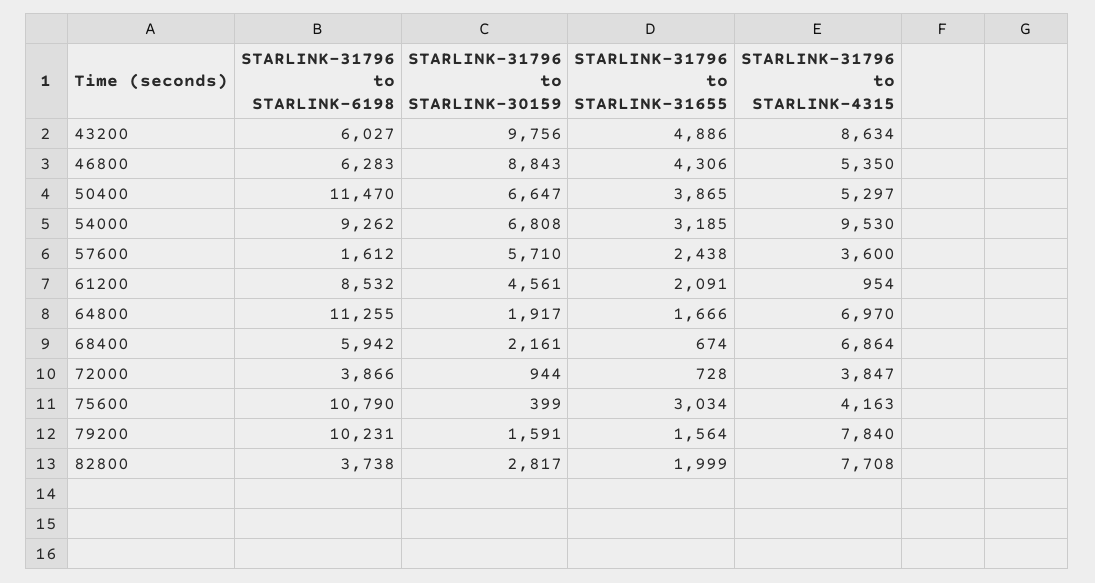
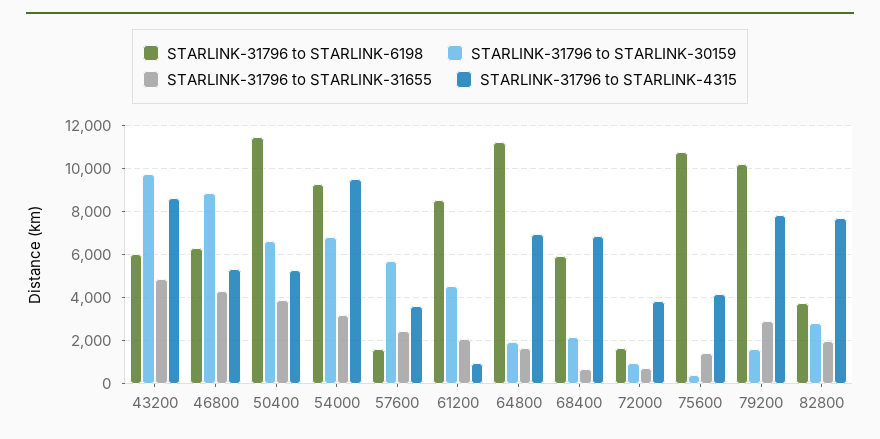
  {
    "STARLINK-31796 to STARLINK-6198": {
      "43200": 6027,
      "46800": 6283,
      "50400": 11470,
      "54000": 9262,
      "57600": 1612,
      "61200": 8532,
      "64800": 11255,
      "68400": 5942,
-     "72000": 3866,
+     "72000": 1500,
      "75600": 10790,
      "79200": 10231,
      "82800": 3738
    },
    "STARLINK-31796 to STARLINK-30159": {
      "43200": 9756,
      "46800": 8843,
      "50400": 6647,
      "54000": 6808,
      "57600": 5710,
      "61200": 4561,
      "64800": 1917,
      "68400": 2161,
      "72000": 944,
      "75600": 399,
      "79200": 1591,
      "82800": 2817
    },
    "STARLINK-31796 to STARLINK-31655": {
      "43200": 4886,
      "46800": 4306,
      "50400": 3865,
      "54000": 3185,
      "57600": 2438,
      "61200": 2091,
      "64800": 1666,
      "68400": 674,
      "72000": 728,
-     "75600": 3034,
+     "75600": 1500,
-     "79200": 1564,
+     "79200": 3000,
      "82800": 1999
    },
    "STARLINK-31796 to STARLINK-4315": {
      "43200": 8634,
      "46800": 5350,
      "50400": 5297,
      "54000": 9530,
      "57600": 3600,
      "61200": 954,
      "64800": 6970,
      "68400": 6864,
      "72000": 3847,
      "75600": 4163,
      "79200": 7840,
      "82800": 7708
    }
  }

